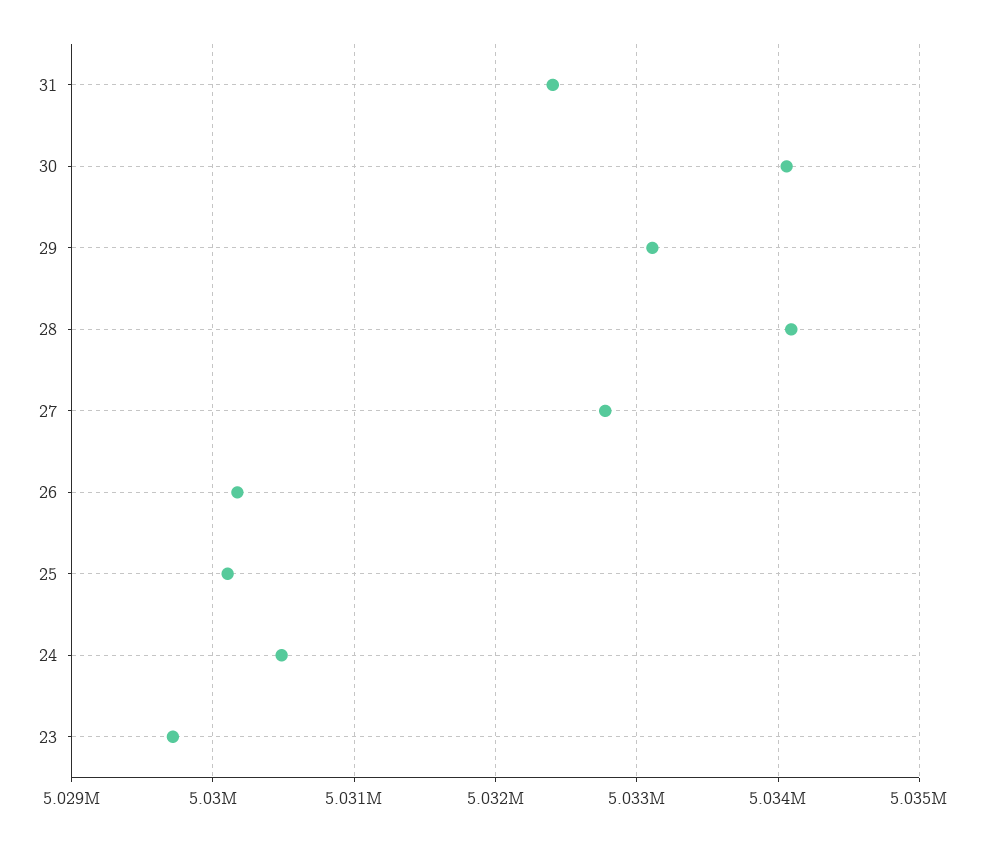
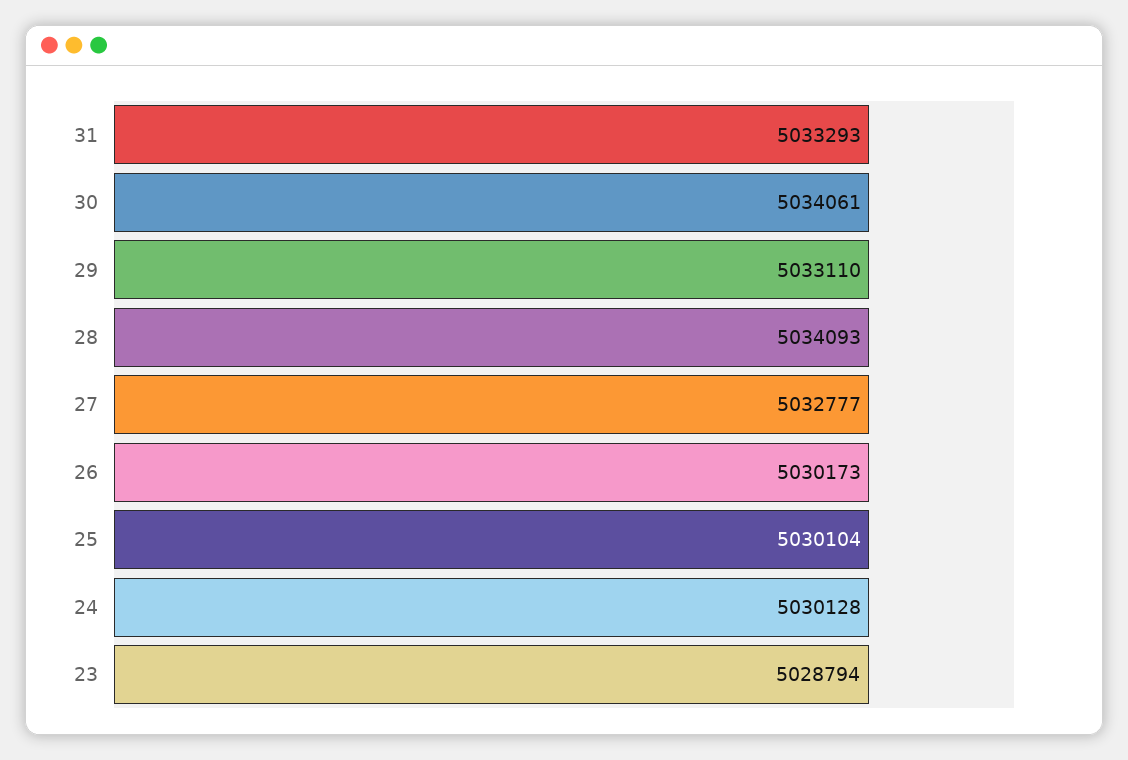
  {
-   "31": 5032400,
+   "31": 5033293,
    "30": 5034061,
    "29": 5033110,
    "28": 5034093,
    "27": 5032777,
    "26": 5030173,
    "25": 5030104,
-   "24": 5030500,
+   "24": 5030128,
-   "23": 5029700
+   "23": 5028794
  }

